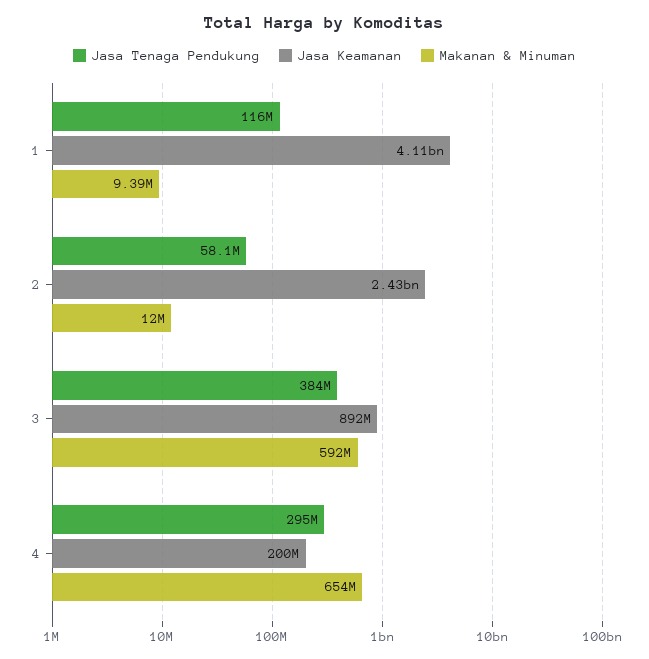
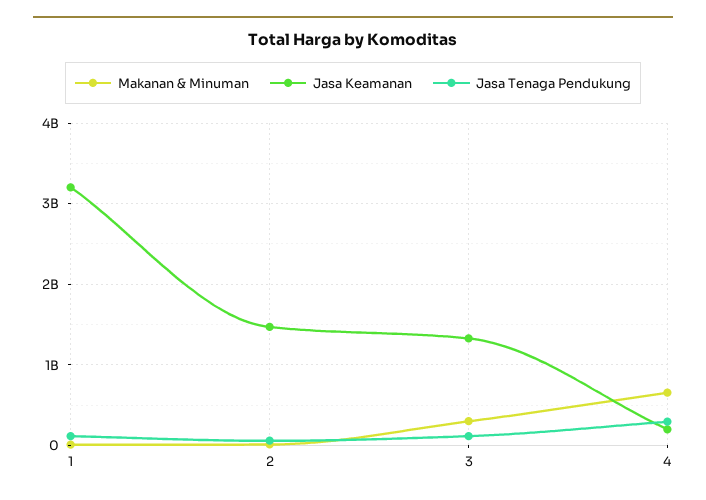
  {
    "Jasa Tenaga Pendukung": {
      "1": 116000000,
      "2": 58100000,
-     "3": 384000000,
+     "3": 100000000,
      "4": 295000000
    },
    "Jasa Keamanan": {
-     "1": 4110000000,
+     "1": 3200000000,
-     "2": 2430000000,
+     "2": 1500000000,
-     "3": 892000000,
+     "3": 1300000000,
      "4": 200000000
    },
    "Makanan & Minuman": {
      "1": 9390000,
      "2": 12000000,
-     "3": 592000000,
+     "3": 300000000,
      "4": 654000000
    }
  }

